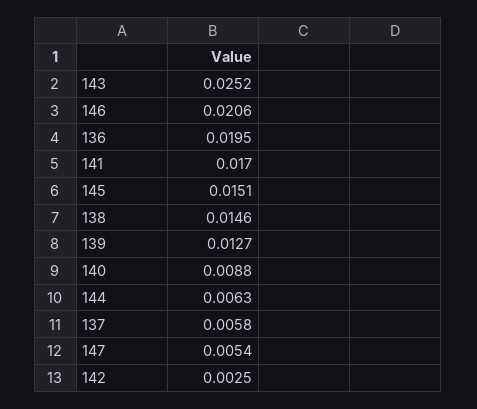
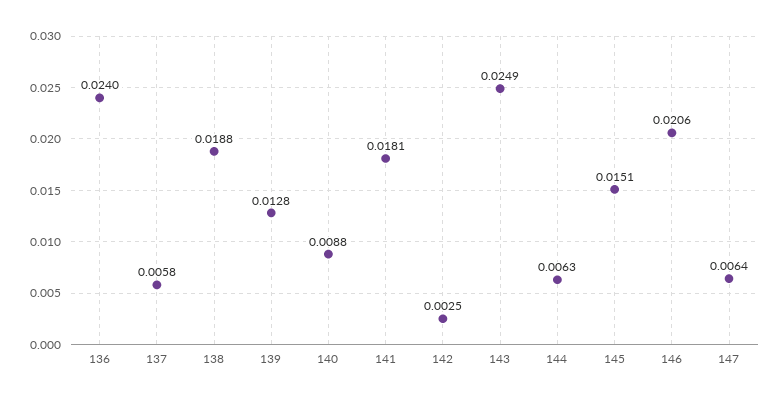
  {
-   "143": 0.0252,
+   "143": 0.0249,
    "146": 0.0206,
-   "136": 0.0195,
+   "136": 0.024,
-   "141": 0.017,
+   "141": 0.0181,
    "145": 0.0151,
-   "138": 0.0146,
+   "138": 0.0188,
-   "139": 0.0127,
+   "139": 0.0128,
    "140": 0.0088,
    "144": 0.0063,
    "137": 0.0058,
-   "147": 0.0054,
+   "147": 0.0064,
    "142": 0.0025
  }

